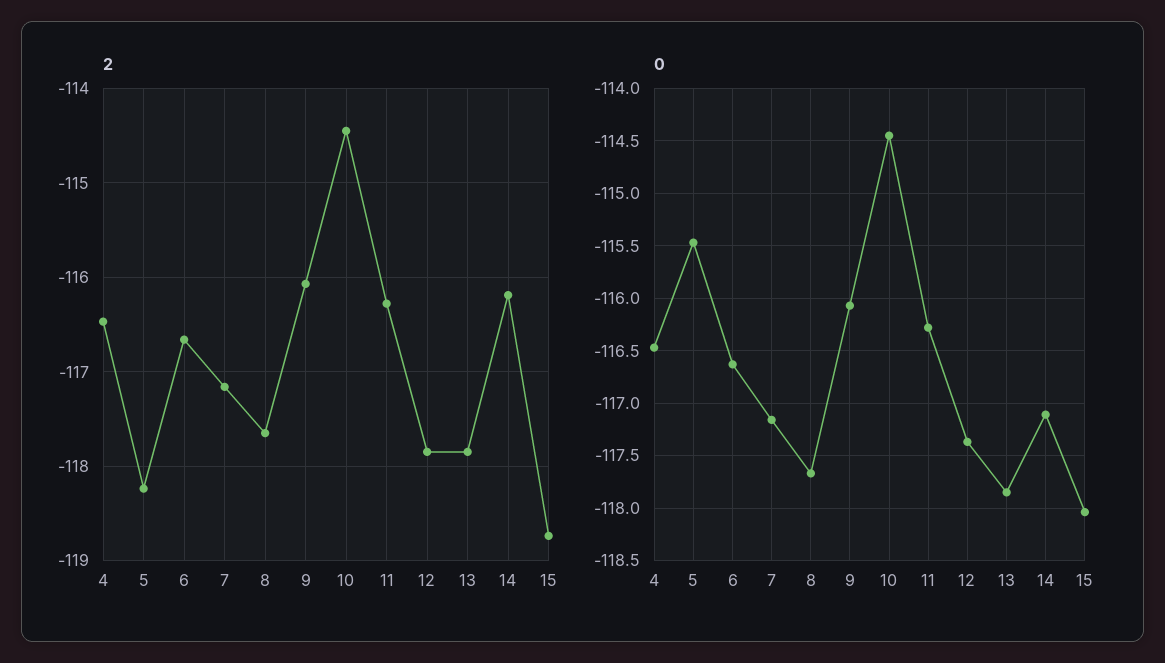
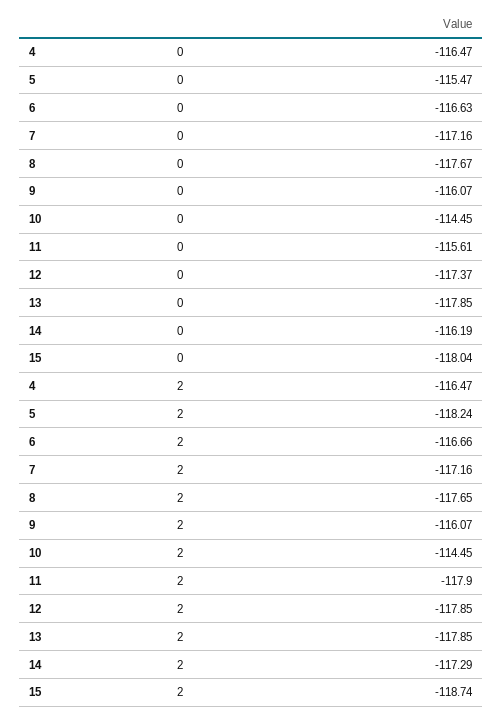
  {
    "2": {
      "4": -116.47,
      "5": -118.24,
      "6": -116.66,
      "7": -117.16,
      "8": -117.65,
      "9": -116.07,
      "10": -114.45,
-     "11": -116.3,
+     "11": -117.9,
      "12": -117.85,
      "13": -117.85,
-     "14": -116.2,
+     "14": -117.29,
      "15": -118.74
    },
    "0": {
      "4": -116.47,
      "5": -115.47,
      "6": -116.63,
      "7": -117.16,
      "8": -117.67,
      "9": -116.07,
      "10": -114.45,
-     "11": -116.3,
+     "11": -115.61,
      "12": -117.37,
      "13": -117.85,
-     "14": -117.1,
+     "14": -116.19,
      "15": -118.04
    }
  }

